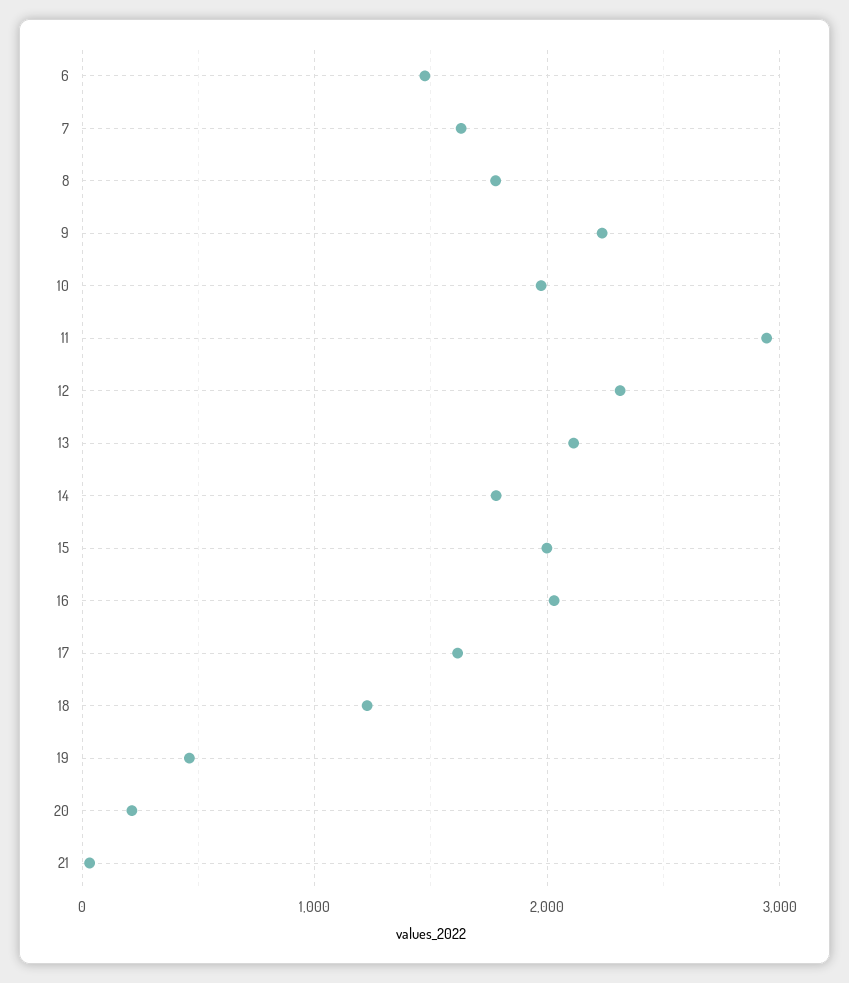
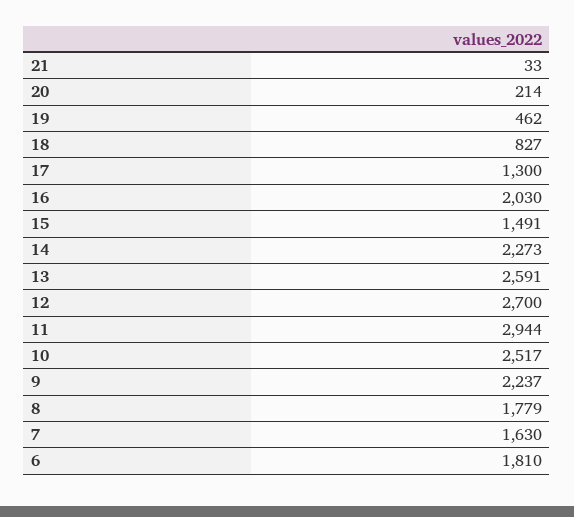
  {
-   "6": 1500,
+   "6": 1810,
    "7": 1630,
    "8": 1779,
    "9": 2237,
-   "10": 2000,
+   "10": 2517,
    "11": 2944,
-   "12": 2300,
+   "12": 2700,
-   "13": 2100,
+   "13": 2591,
-   "14": 1800,
+   "14": 2273,
-   "15": 2000,
+   "15": 1491,
    "16": 2030,
-   "17": 1600,
+   "17": 1300,
-   "18": 1200,
+   "18": 827,
    "19": 462,
    "20": 214,
    "21": 33
  }

